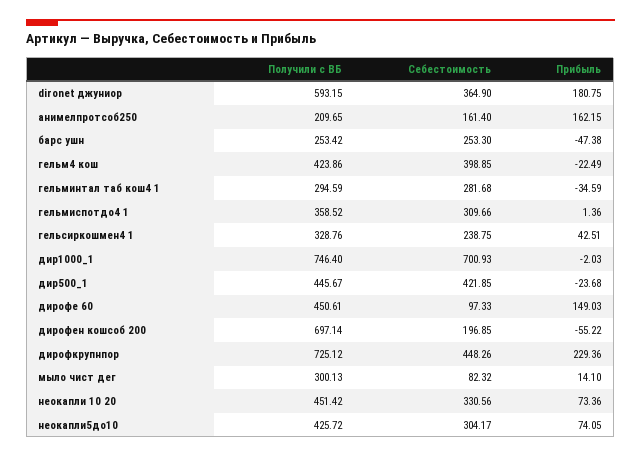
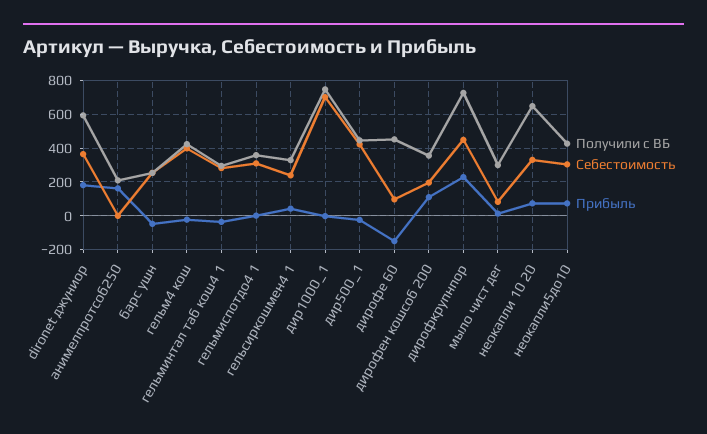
  {
    "Получили с ВБ": {
      "dironet джуниор": 593.15,
      "анимелпротсоб250": 209.65,
      "барс ушн": 253.42,
      "гельм4 кош": 423.86,
      "гельминтал таб кош4 1": 294.59,
      "гельмиспотдо4 1": 358.52,
      "гельсиркошмен4 1": 328.76,
      "дир1000_1": 746.4,
      "дир500_1": 445.67,
      "дирофе 60": 450.61,
-     "дирофен кошсоб 200": 697.14,
+     "дирофен кошсоб 200": 350,
      "дирофкрупнпор": 725.12,
      "мыло чист дег": 300.13,
-     "неокапли 10 20": 451.42,
+     "неокапли 10 20": 650,
      "неокапли5до10": 425.72
    },
    "Себестоимость": {
      "dironet джуниор": 364.9,
-     "анимелпротсоб250": 161.4,
+     "анимелпротсоб250": 0,
      "барс ушн": 253.3,
      "гельм4 кош": 398.85,
      "гельминтал таб кош4 1": 281.68,
      "гельмиспотдо4 1": 309.66,
      "гельсиркошмен4 1": 238.75,
      "дир1000_1": 700.93,
      "дир500_1": 421.85,
      "дирофе 60": 97.33,
      "дирофен кошсоб 200": 196.85,
      "дирофкрупнпор": 448.26,
      "мыло чист дег": 82.32,
      "неокапли 10 20": 330.56,
      "неокапли5до10": 304.17
    },
    "Прибыль": {
      "dironet джуниор": 180.75,
      "анимелпротсоб250": 162.15,
      "барс ушн": -47.38,
      "гельм4 кош": -22.49,
      "гельминтал таб кош4 1": -34.59,
      "гельмиспотдо4 1": 1.36,
      "гельсиркошмен4 1": 42.51,
      "дир1000_1": -2.03,
      "дир500_1": -23.68,
-     "дирофе 60": 149.03,
+     "дирофе 60": -150,
-     "дирофен кошсоб 200": -55.22,
+     "дирофен кошсоб 200": 100,
      "дирофкрупнпор": 229.36,
      "мыло чист дег": 14.1,
      "неокапли 10 20": 73.36,
      "неокапли5до10": 74.05
    }
  }

